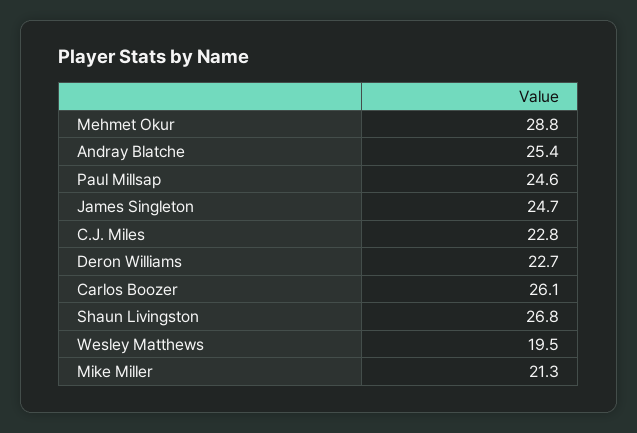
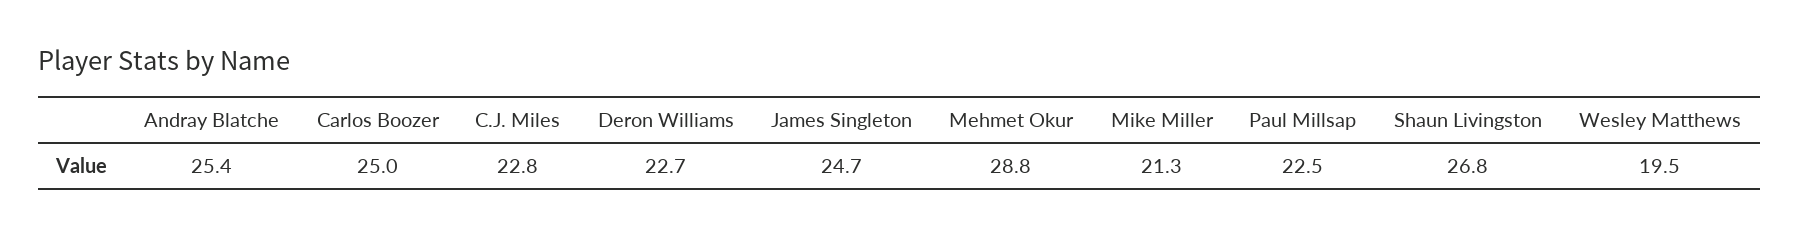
  {
    "Mehmet Okur": 28.8,
    "Andray Blatche": 25.4,
-   "Paul Millsap": 24.6,
+   "Paul Millsap": 22.5,
    "James Singleton": 24.7,
    "C.J. Miles": 22.8,
    "Deron Williams": 22.7,
-   "Carlos Boozer": 26.1,
+   "Carlos Boozer": 25,
    "Shaun Livingston": 26.8,
    "Wesley Matthews": 19.5,
    "Mike Miller": 21.3
  }

